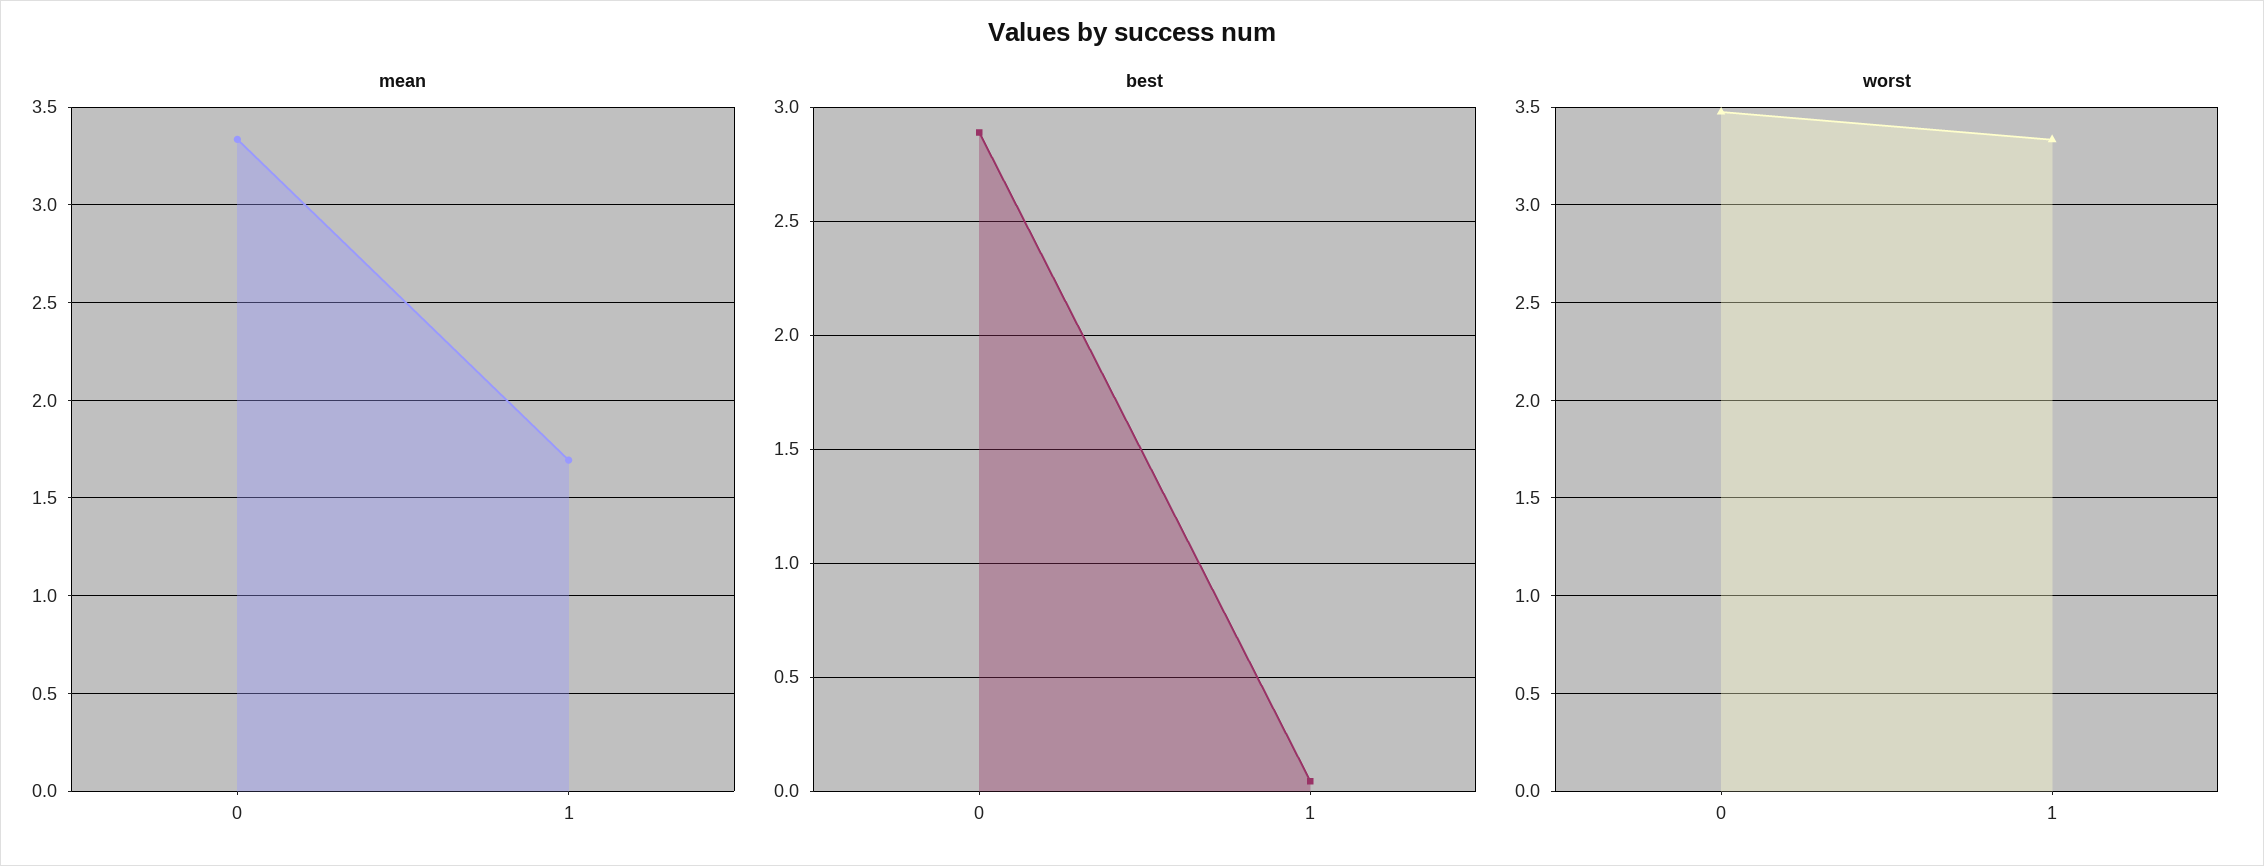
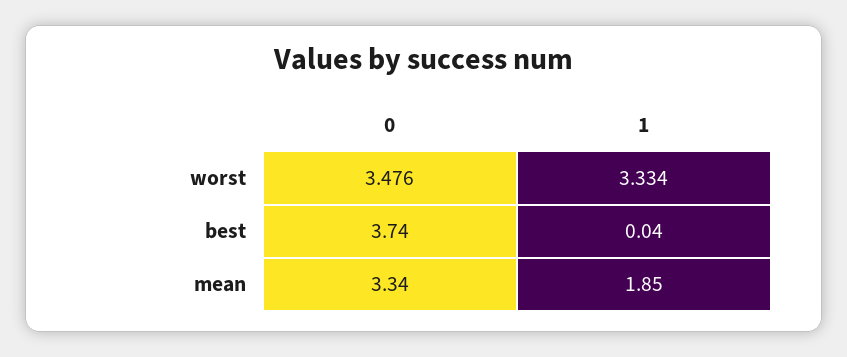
  {
    "mean": {
      "0": 3.34,
-     "1": 1.7
+     "1": 1.85
    },
    "best": {
-     "0": 2.9,
+     "0": 3.74,
      "1": 0.04
    },
    "worst": {
      "0": 3.476,
      "1": 3.334
    }
  }

